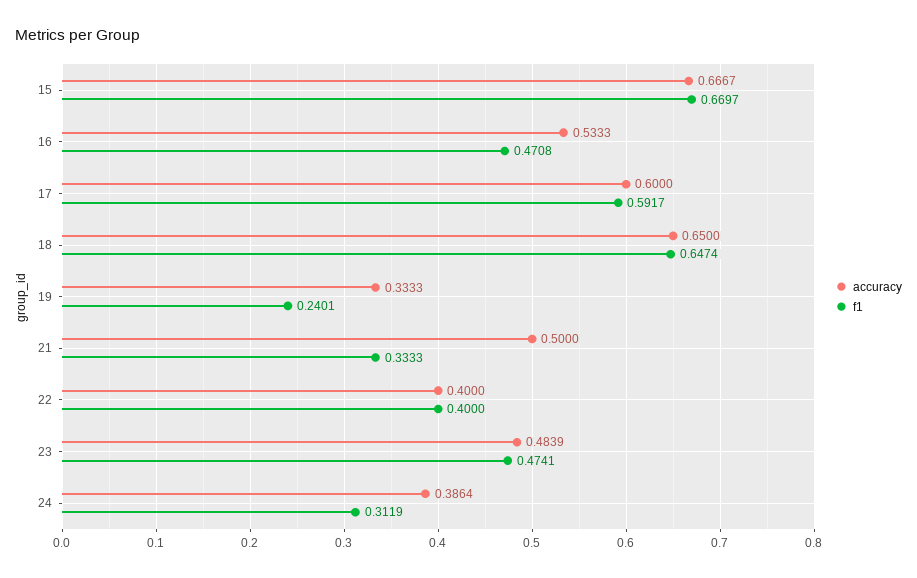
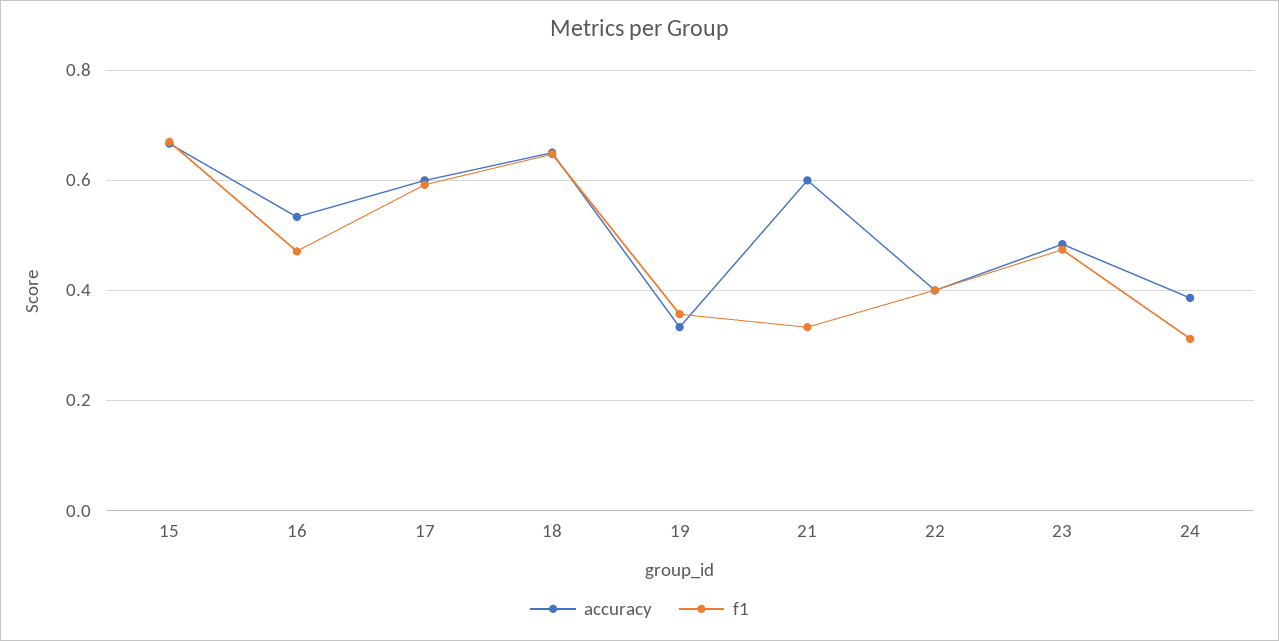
  {
    "accuracy": {
      "15": 0.6667,
      "16": 0.5333,
      "17": 0.6,
      "18": 0.65,
      "19": 0.3333,
-     "21": 0.5,
+     "21": 0.6,
      "22": 0.4,
      "23": 0.4839,
      "24": 0.3864
    },
    "f1": {
      "15": 0.6697,
      "16": 0.4708,
      "17": 0.5917,
      "18": 0.6474,
-     "19": 0.2401,
+     "19": 0.36,
      "21": 0.3333,
      "22": 0.4,
      "23": 0.4741,
      "24": 0.3119
    }
  }

